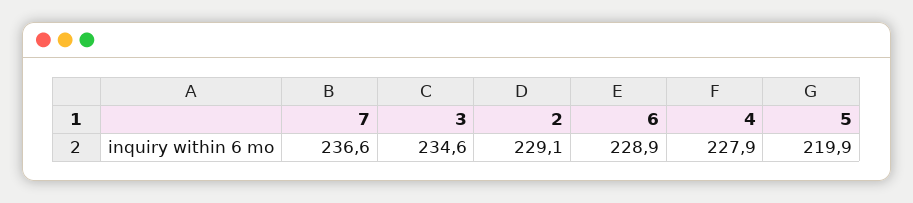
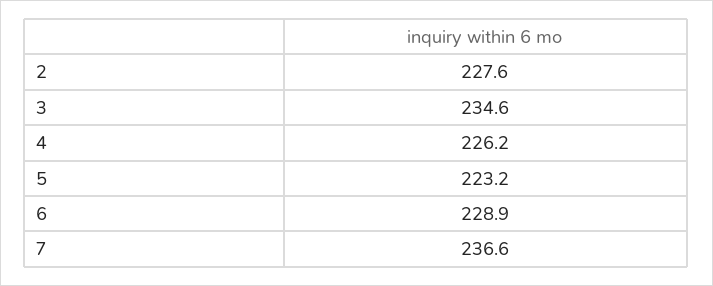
  {
    "7": 236.6,
    "3": 234.6,
-   "2": 229.1,
+   "2": 227.6,
    "6": 228.9,
-   "4": 227.9,
+   "4": 226.2,
-   "5": 219.9
+   "5": 223.2
  }

